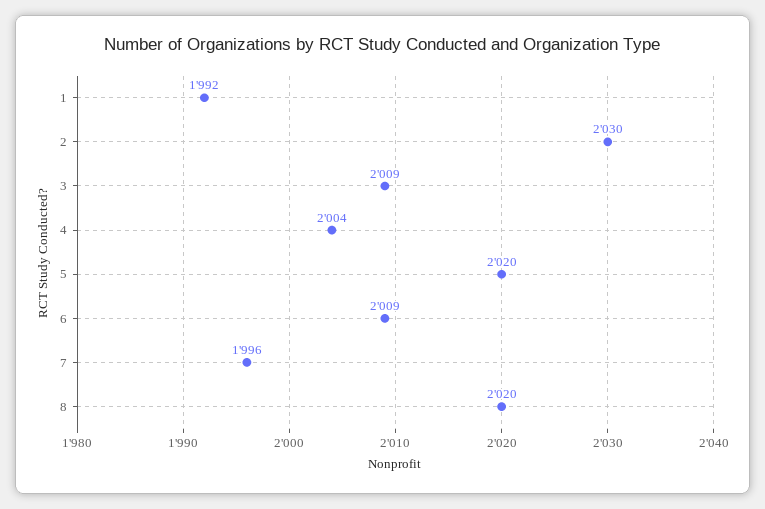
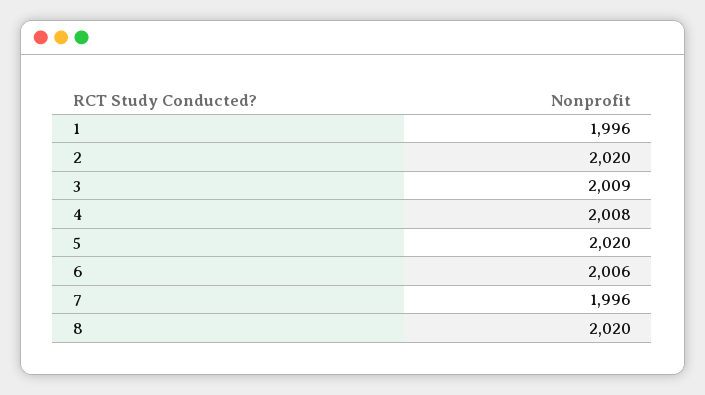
  {
-   "1": 1992,
+   "1": 1996,
-   "2": 2030,
+   "2": 2020,
    "3": 2009,
-   "4": 2004,
+   "4": 2008,
    "5": 2020,
-   "6": 2009,
+   "6": 2006,
    "7": 1996,
    "8": 2020
  }

